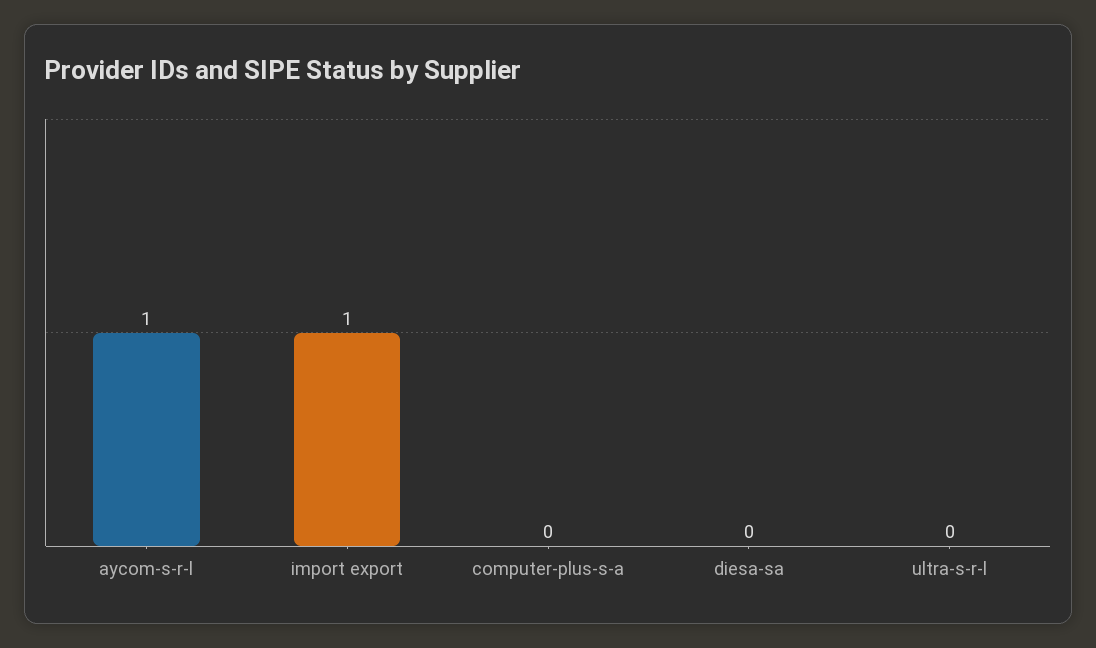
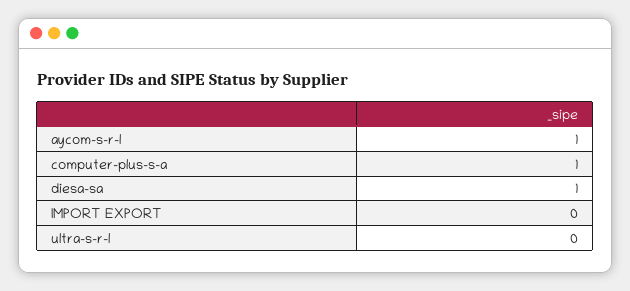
  {
    "aycom-s-r-l": 1,
-   "import export": 1,
+   "import export": 0,
-   "computer-plus-s-a": 0,
+   "computer-plus-s-a": 1,
-   "diesa-sa": 0,
+   "diesa-sa": 1,
    "ultra-s-r-l": 0
  }

